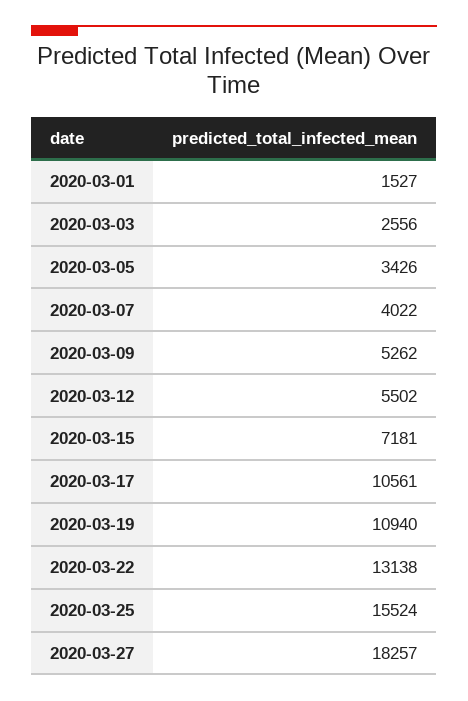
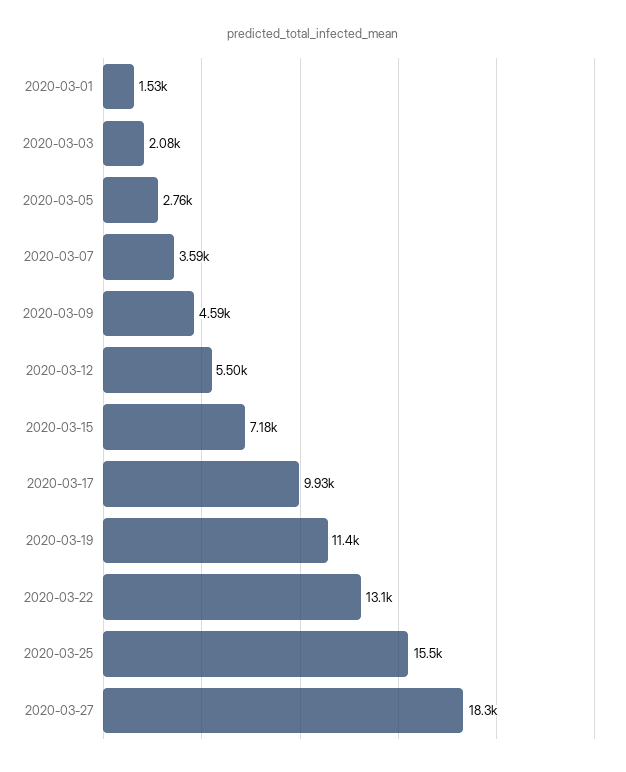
  {
    "2020-03-01": 1527,
-   "2020-03-03": 2556,
+   "2020-03-03": 2080,
-   "2020-03-05": 3426,
+   "2020-03-05": 2760,
-   "2020-03-07": 4022,
+   "2020-03-07": 3590,
-   "2020-03-09": 5262,
+   "2020-03-09": 4590,
    "2020-03-12": 5502,
    "2020-03-15": 7181,
-   "2020-03-17": 10561,
+   "2020-03-17": 9930,
-   "2020-03-19": 10940,
+   "2020-03-19": 11400,
    "2020-03-22": 13138,
    "2020-03-25": 15524,
    "2020-03-27": 18257
  }

